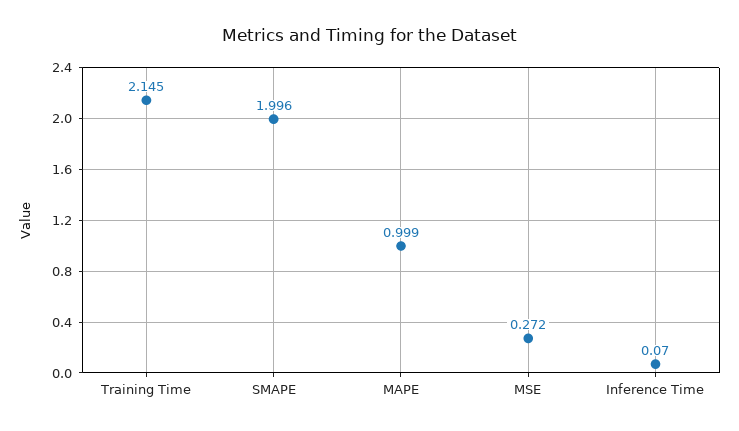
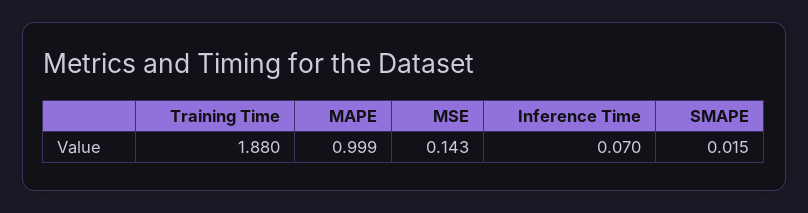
  {
-   "Training Time": 2.145,
+   "Training Time": 1.88,
-   "SMAPE": 1.996,
+   "SMAPE": 0.015,
    "MAPE": 0.999,
-   "MSE": 0.272,
+   "MSE": 0.143,
    "Inference Time": 0.07
  }

